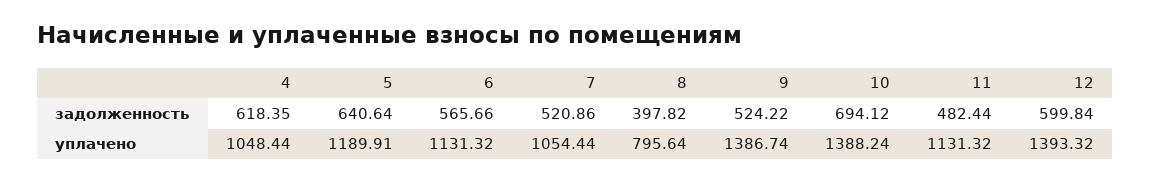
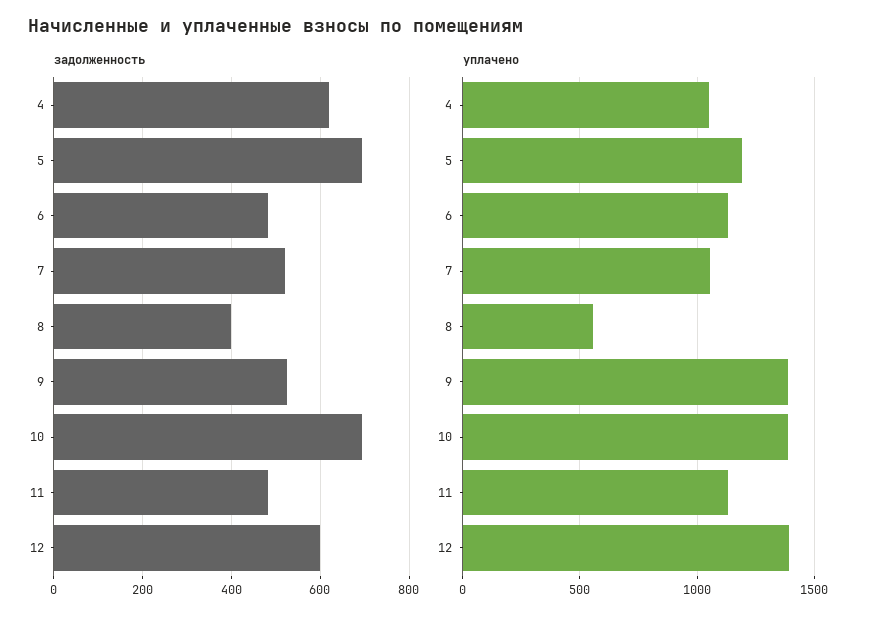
  {
    "задолженность": {
      "4": 618.35,
-     "5": 640.64,
+     "5": 700,
-     "6": 565.66,
+     "6": 480,
      "7": 520.86,
      "8": 397.82,
      "9": 524.22,
      "10": 694.12,
      "11": 482.44,
      "12": 599.84
    },
    "уплачено": {
      "4": 1048.44,
      "5": 1189.91,
      "6": 1131.32,
      "7": 1054.44,
-     "8": 795.64,
+     "8": 550,
      "9": 1386.74,
      "10": 1388.24,
      "11": 1131.32,
      "12": 1393.32
    }
  }

